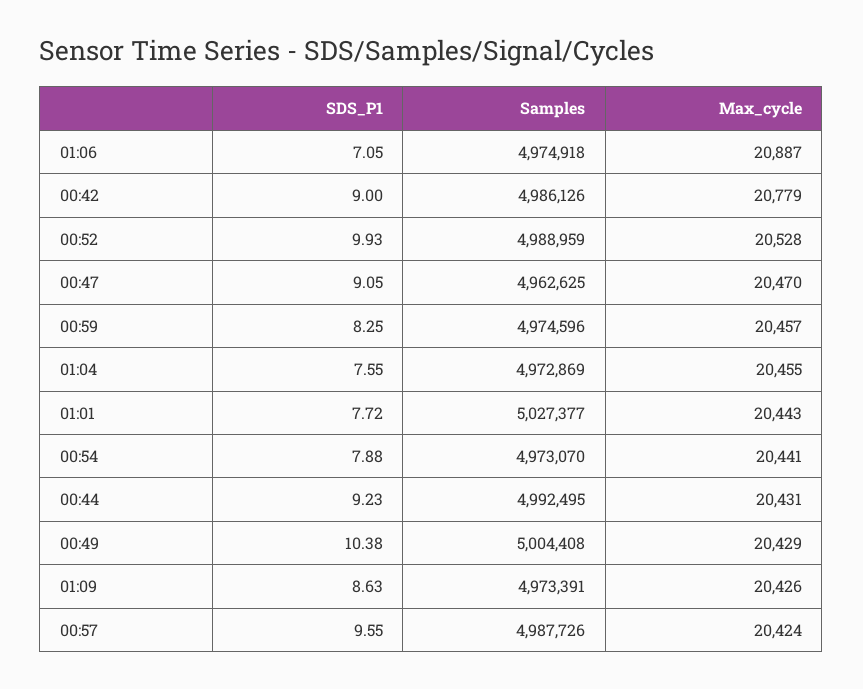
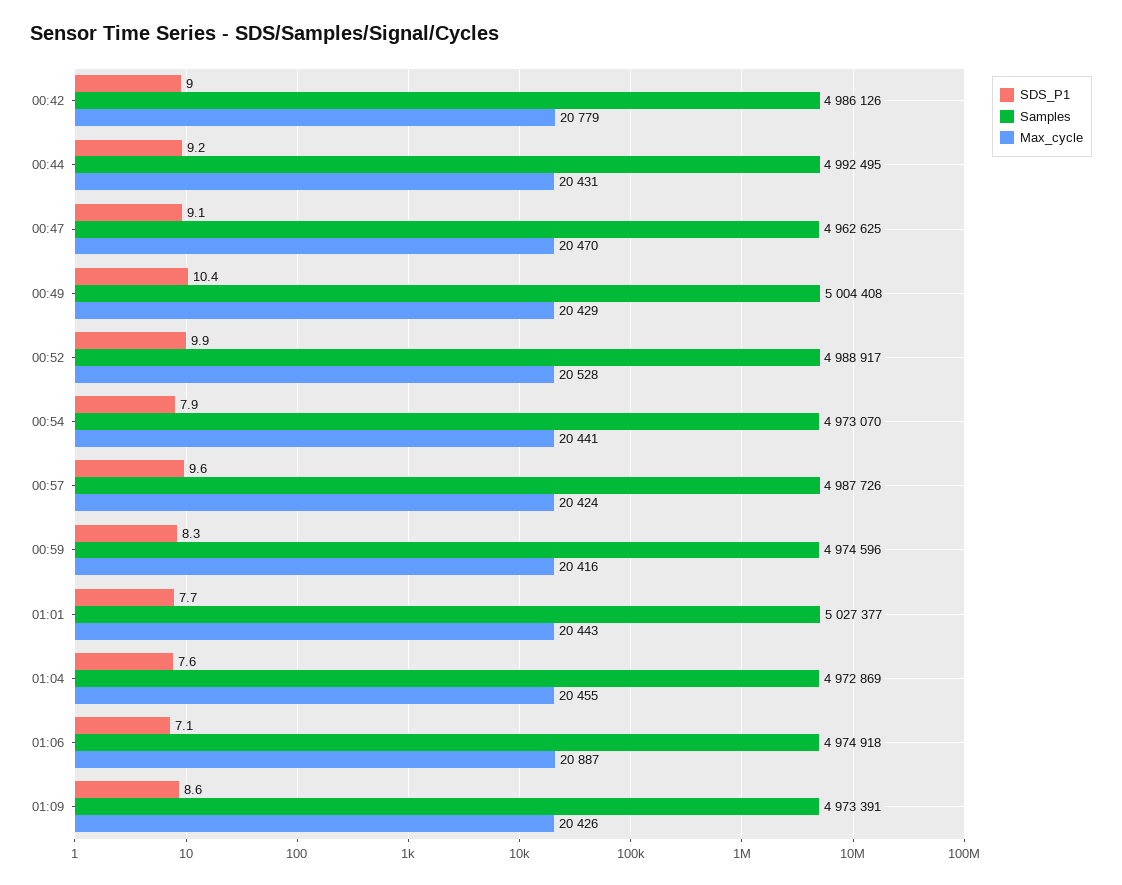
  {
    "SDS_P1": {
      "01:06": 7.05,
      "00:42": 9,
      "00:52": 9.93,
      "00:47": 9.05,
      "00:59": 8.25,
      "01:04": 7.55,
      "01:01": 7.72,
      "00:54": 7.88,
      "00:44": 9.23,
      "00:49": 10.38,
      "01:09": 8.63,
      "00:57": 9.55
    },
    "Samples": {
      "01:06": 4974918,
      "00:42": 4986126,
-     "00:52": 4988959,
+     "00:52": 4988917,
      "00:47": 4962625,
      "00:59": 4974596,
      "01:04": 4972869,
      "01:01": 5027377,
      "00:54": 4973070,
      "00:44": 4992495,
      "00:49": 5004408,
      "01:09": 4973391,
      "00:57": 4987726
    },
    "Max_cycle": {
      "01:06": 20887,
      "00:42": 20779,
      "00:52": 20528,
      "00:47": 20470,
-     "00:59": 20457,
+     "00:59": 20416,
      "01:04": 20455,
      "01:01": 20443,
      "00:54": 20441,
      "00:44": 20431,
      "00:49": 20429,
      "01:09": 20426,
      "00:57": 20424
    }
  }

